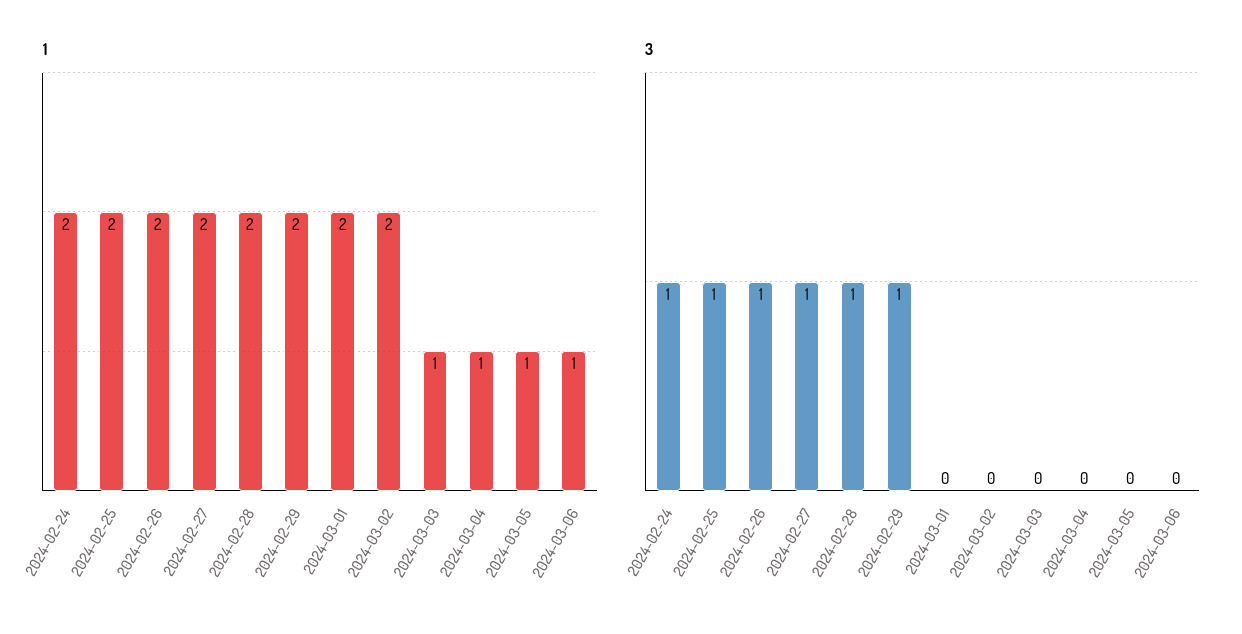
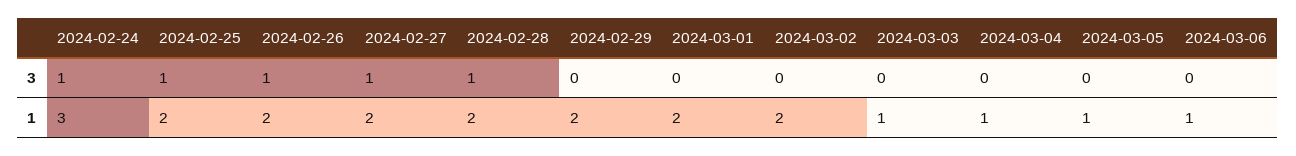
  {
    "1": {
-     "2024-02-24": 2,
+     "2024-02-24": 3,
      "2024-02-25": 2,
      "2024-02-26": 2,
      "2024-02-27": 2,
      "2024-02-28": 2,
      "2024-02-29": 2,
      "2024-03-01": 2,
      "2024-03-02": 2,
      "2024-03-03": 1,
      "2024-03-04": 1,
      "2024-03-05": 1,
      "2024-03-06": 1
    },
    "3": {
      "2024-02-24": 1,
      "2024-02-25": 1,
      "2024-02-26": 1,
      "2024-02-27": 1,
      "2024-02-28": 1,
-     "2024-02-29": 1,
+     "2024-02-29": 0,
      "2024-03-01": 0,
      "2024-03-02": 0,
      "2024-03-03": 0,
      "2024-03-04": 0,
      "2024-03-05": 0,
      "2024-03-06": 0
    }
  }

